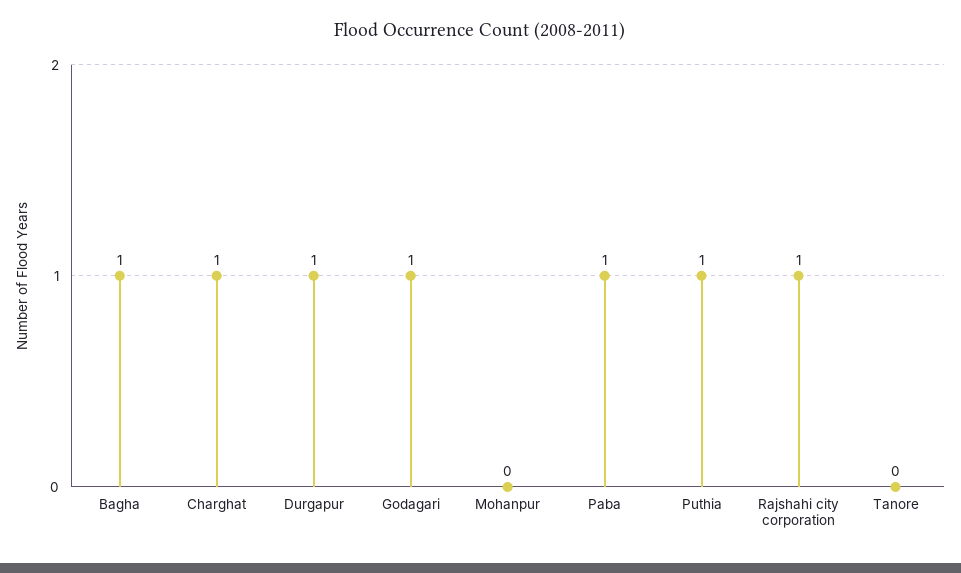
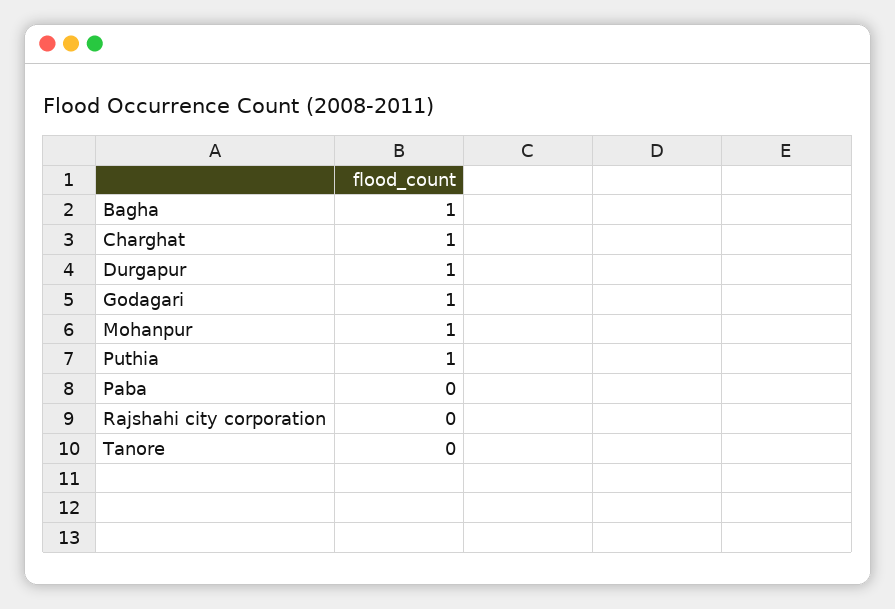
  {
    "Bagha": 1,
    "Charghat": 1,
    "Durgapur": 1,
    "Godagari": 1,
-   "Mohanpur": 0,
+   "Mohanpur": 1,
-   "Paba": 1,
+   "Paba": 0,
    "Puthia": 1,
-   "Rajshahi city corporation": 1,
+   "Rajshahi city corporation": 0,
    "Tanore": 0
  }

